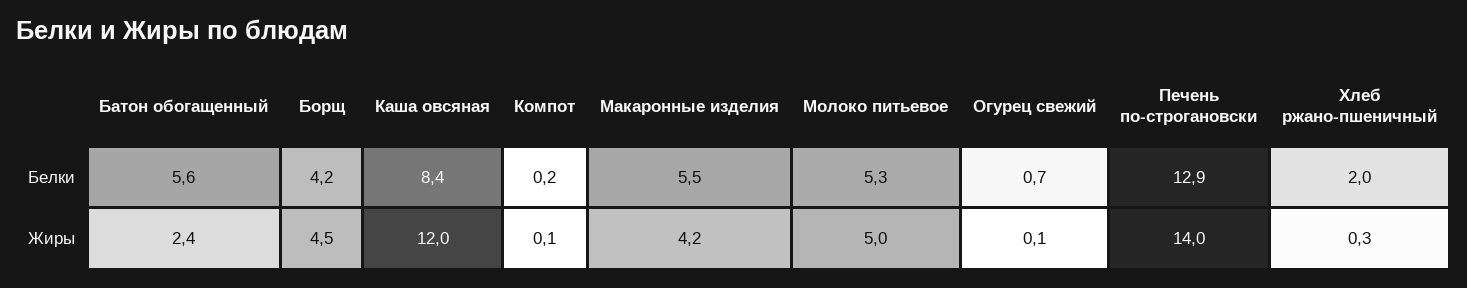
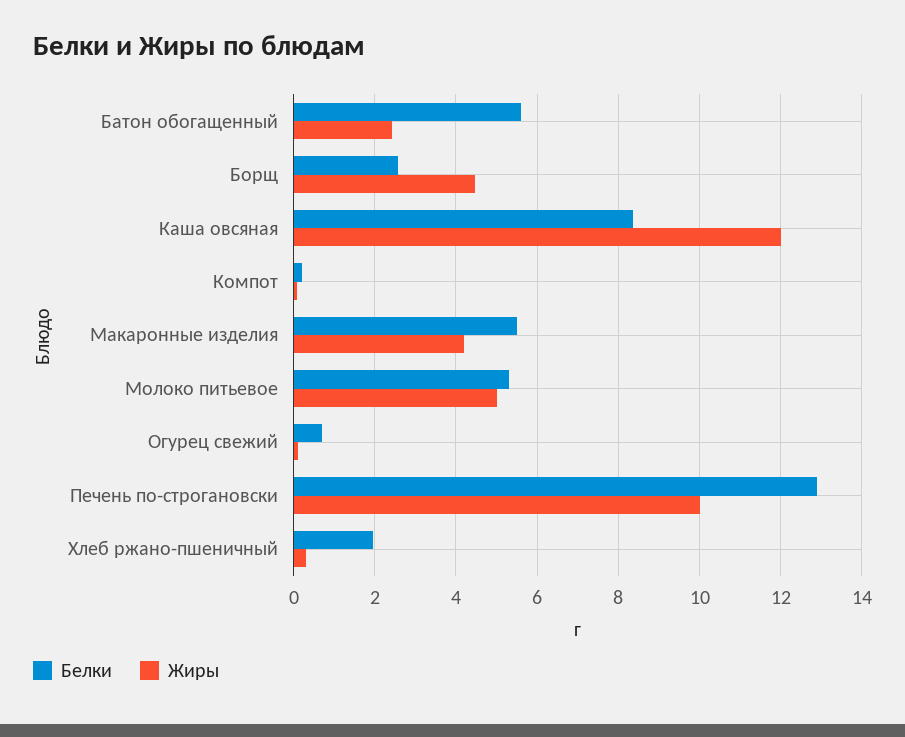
  {
    "Белки": {
      "Батон обогащенный": 5.6,
-     "Борщ": 4.2,
+     "Борщ": 2.6,
      "Каша овсяная": 8.4,
      "Компот": 0.2,
      "Макаронные изделия": 5.5,
      "Молоко питьевое": 5.3,
      "Огурец свежий": 0.7,
      "Печень по-строгановски": 12.9,
      "Хлеб ржано-пшеничный": 2
    },
    "Жиры": {
      "Батон обогащенный": 2.4,
      "Борщ": 4.5,
      "Каша овсяная": 12,
      "Компот": 0.1,
      "Макаронные изделия": 4.2,
      "Молоко питьевое": 5,
      "Огурец свежий": 0.1,
-     "Печень по-строгановски": 14,
+     "Печень по-строгановски": 10,
      "Хлеб ржано-пшеничный": 0.3
    }
  }

